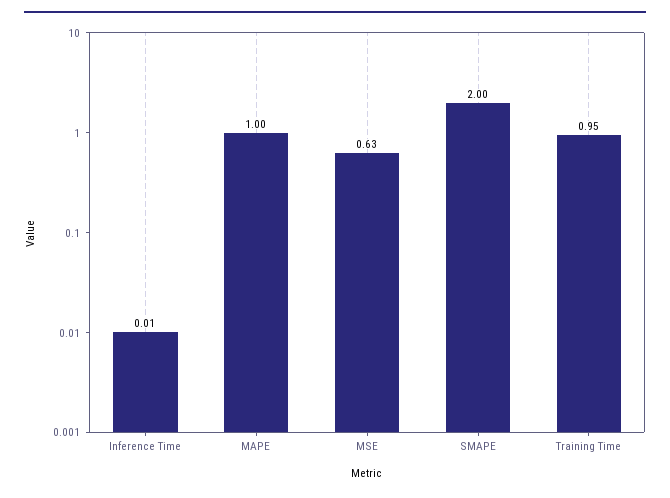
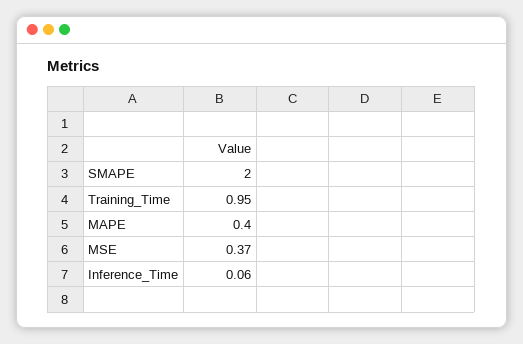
  {
-   "Inference Time": 0.01,
+   "Inference Time": 0.06,
-   "MAPE": 1,
+   "MAPE": 0.4,
-   "MSE": 0.63,
+   "MSE": 0.37,
    "SMAPE": 2,
    "Training Time": 0.95
  }

